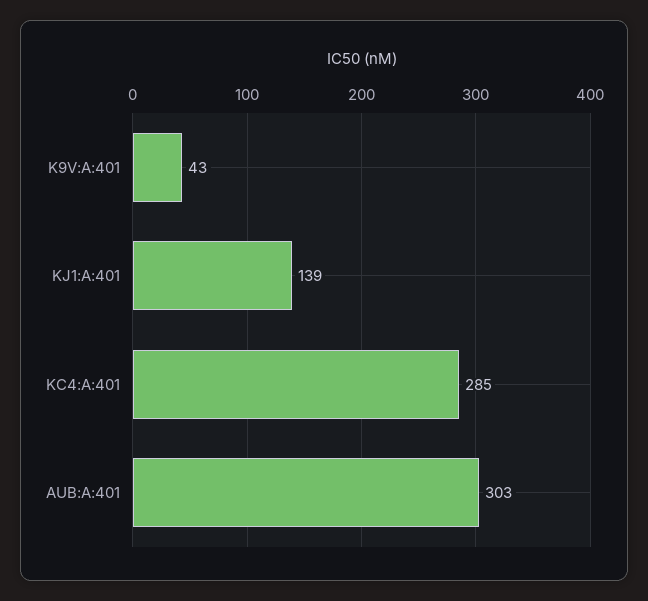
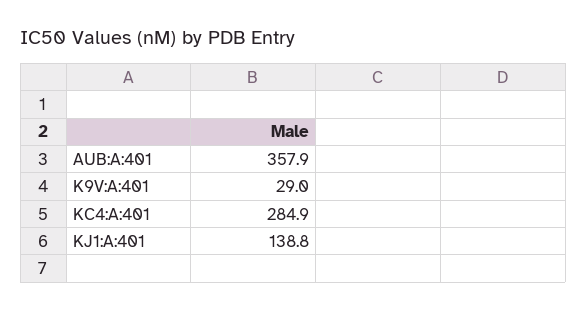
  {
-   "K9V:A:401": 43,
+   "K9V:A:401": 29,
    "KJ1:A:401": 138.8,
    "KC4:A:401": 284.9,
-   "AUB:A:401": 303
+   "AUB:A:401": 357.9
  }

